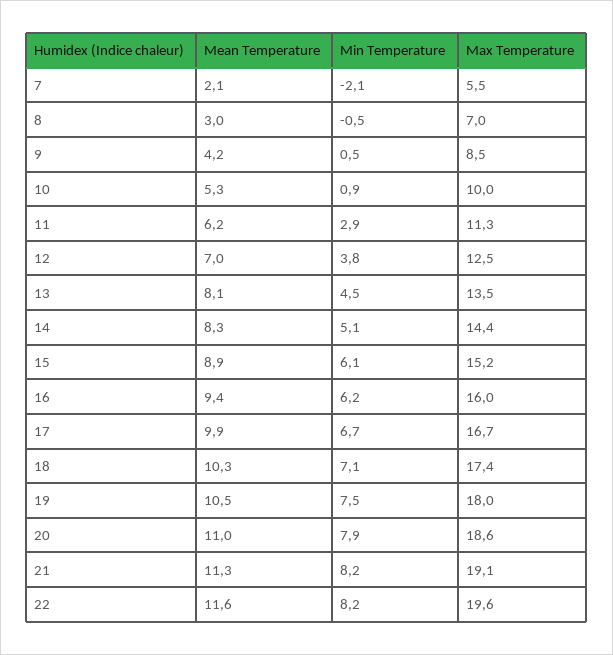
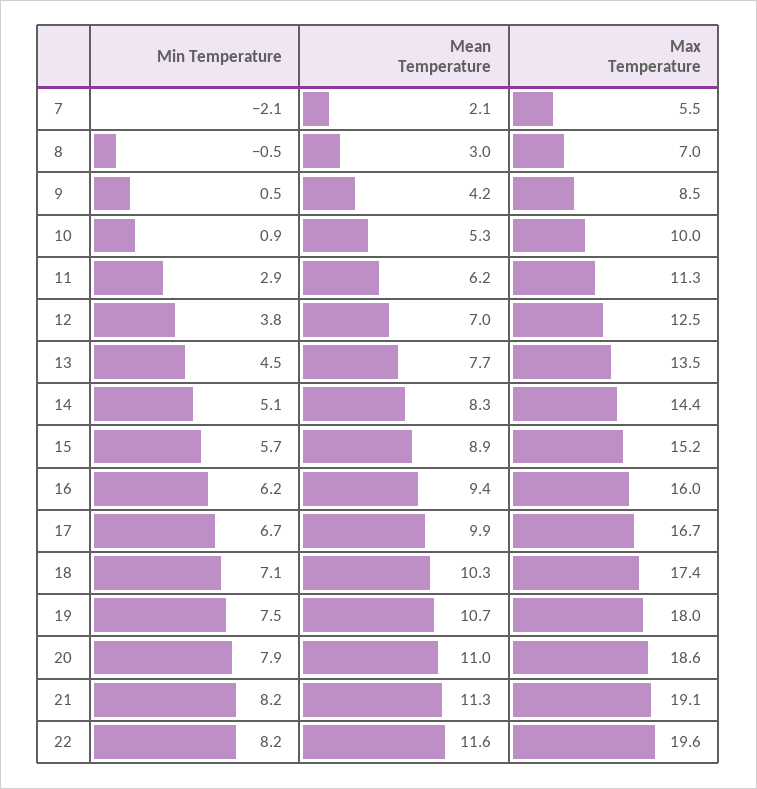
  {
    "Mean Temperature": {
      "7": 2.1,
      "8": 3,
      "9": 4.2,
      "10": 5.3,
      "11": 6.2,
      "12": 7,
-     "13": 8.1,
+     "13": 7.7,
      "14": 8.3,
      "15": 8.9,
      "16": 9.4,
      "17": 9.9,
      "18": 10.3,
-     "19": 10.5,
+     "19": 10.7,
      "20": 11,
      "21": 11.3,
      "22": 11.6
    },
    "Min Temperature": {
      "7": -2.1,
      "8": -0.5,
      "9": 0.5,
      "10": 0.9,
      "11": 2.9,
      "12": 3.8,
      "13": 4.5,
      "14": 5.1,
-     "15": 6.1,
+     "15": 5.7,
      "16": 6.2,
      "17": 6.7,
      "18": 7.1,
      "19": 7.5,
      "20": 7.9,
      "21": 8.2,
      "22": 8.2
    },
    "Max Temperature": {
      "7": 5.5,
      "8": 7,
      "9": 8.5,
      "10": 10,
      "11": 11.3,
      "12": 12.5,
      "13": 13.5,
      "14": 14.4,
      "15": 15.2,
      "16": 16,
      "17": 16.7,
      "18": 17.4,
      "19": 18,
      "20": 18.6,
      "21": 19.1,
      "22": 19.6
    }
  }

